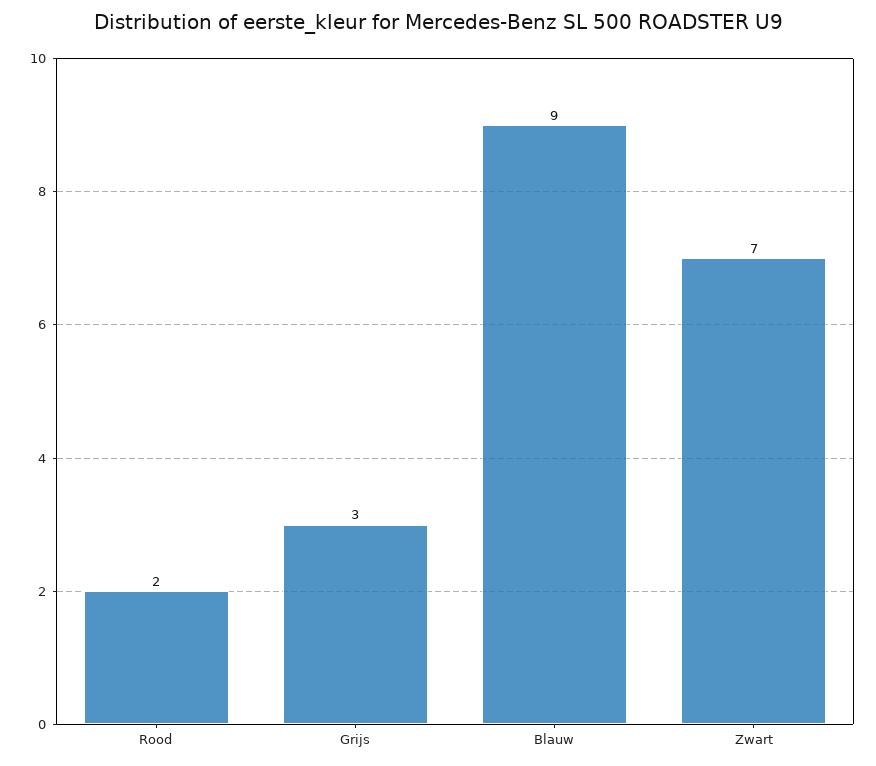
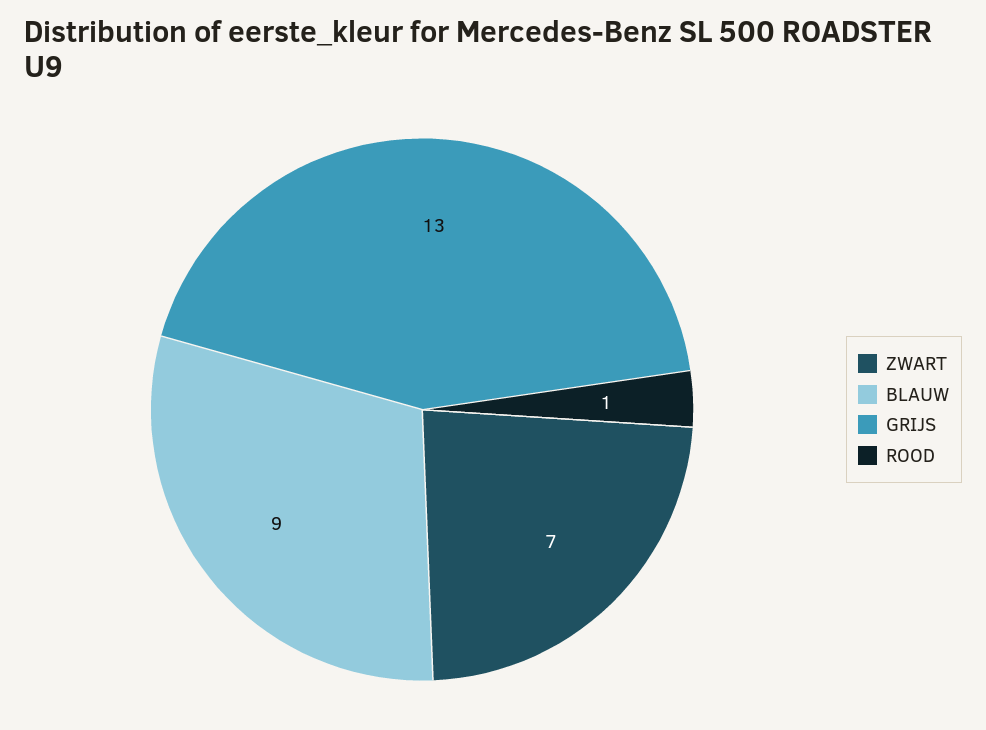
  {
-   "Rood": 2,
+   "Rood": 1,
-   "Grijs": 3,
+   "Grijs": 13,
    "Blauw": 9,
    "Zwart": 7
  }

